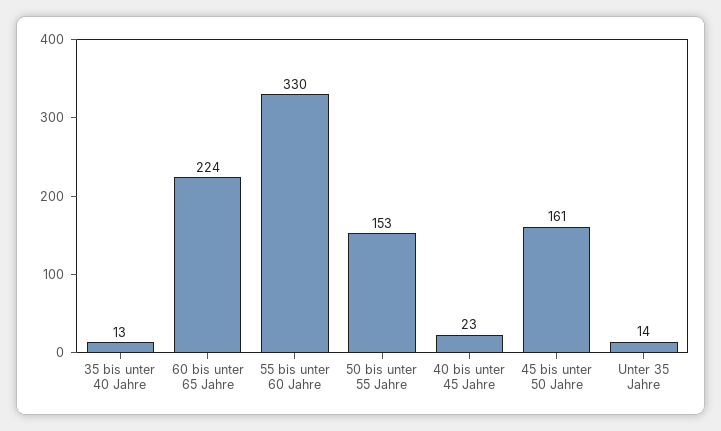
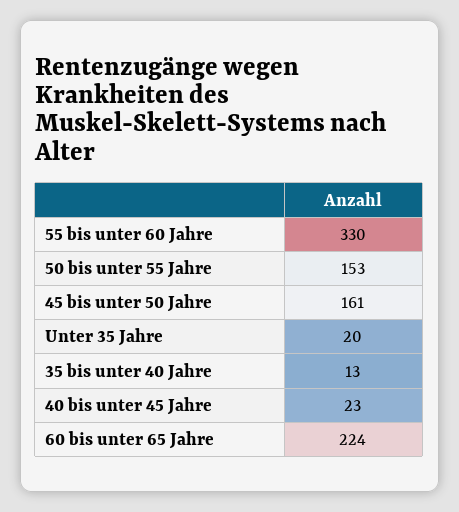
  {
    "35 bis unter 40 Jahre": 13,
    "60 bis unter 65 Jahre": 224,
    "55 bis unter 60 Jahre": 330,
    "50 bis unter 55 Jahre": 153,
    "40 bis unter 45 Jahre": 23,
    "45 bis unter 50 Jahre": 161,
-   "Unter 35 Jahre": 14
+   "Unter 35 Jahre": 20
  }

